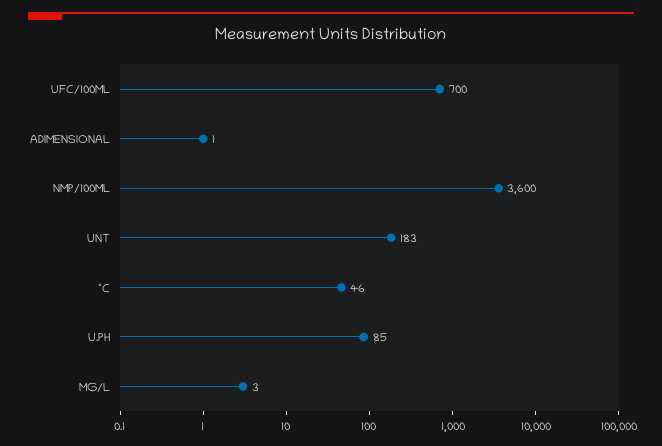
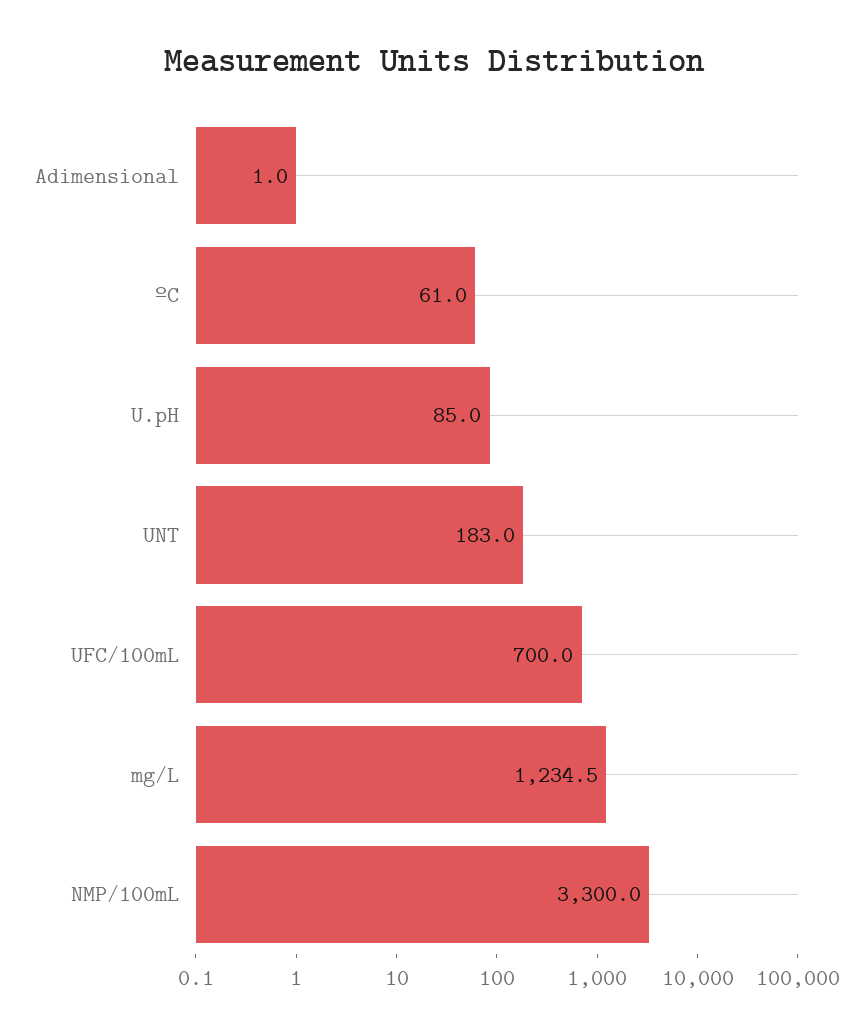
  {
    "UFC/100ML": 700,
    "ADIMENSIONAL": 1,
-   "NMP/100ML": 3600,
+   "NMP/100ML": 3300,
    "UNT": 183,
-   "ºC": 46,
+   "ºC": 61,
    "U.PH": 85,
-   "MG/L": 3
+   "MG/L": 1234.5
  }

